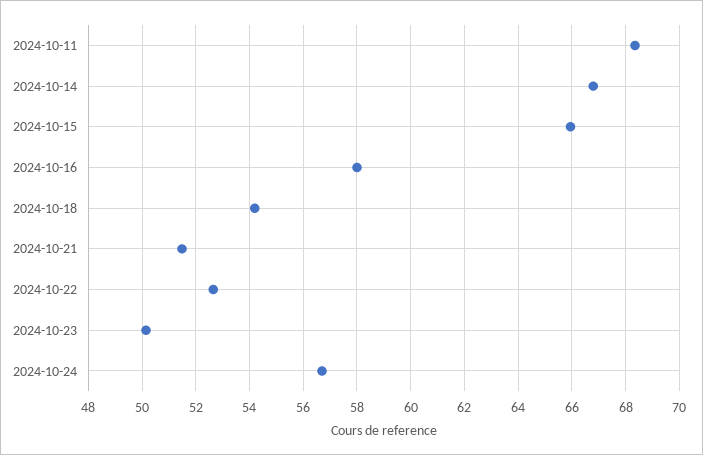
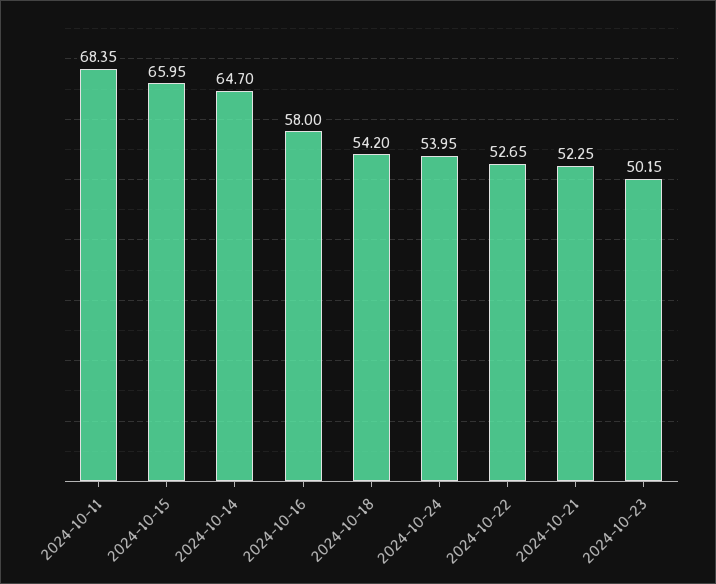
  {
    "2024-10-11": 68.35,
-   "2024-10-14": 66.75,
+   "2024-10-14": 64.7,
    "2024-10-15": 65.95,
    "2024-10-16": 58,
    "2024-10-18": 54.2,
-   "2024-10-21": 51.5,
+   "2024-10-21": 52.25,
    "2024-10-22": 52.65,
    "2024-10-23": 50.15,
-   "2024-10-24": 56.75
+   "2024-10-24": 53.95
  }

